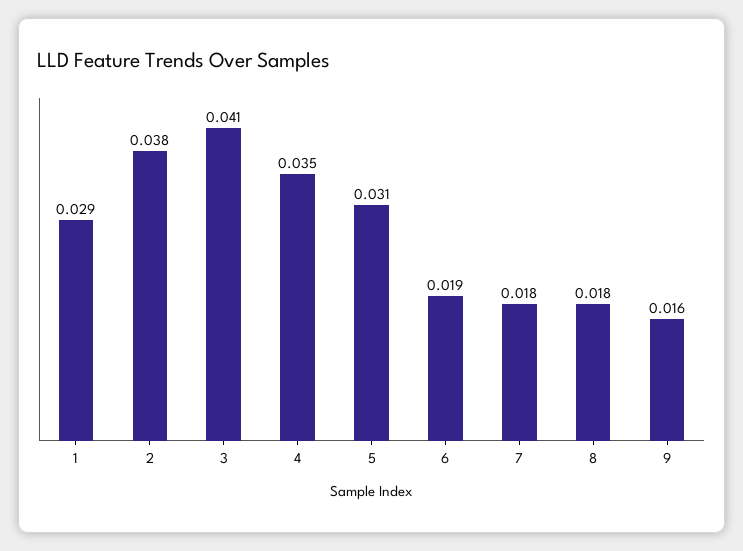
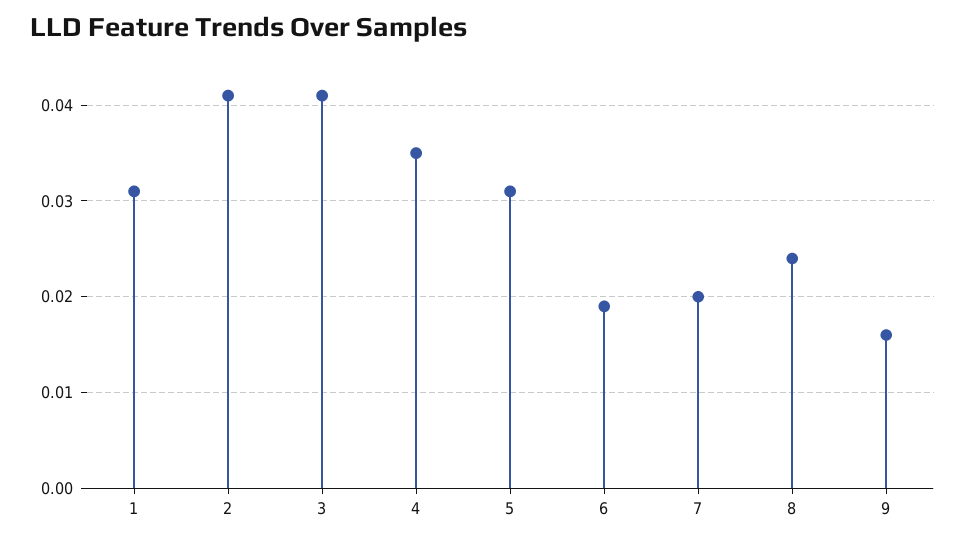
  {
-   "1": 0.029,
+   "1": 0.031,
-   "2": 0.038,
+   "2": 0.041,
    "3": 0.041,
    "4": 0.035,
    "5": 0.031,
    "6": 0.019,
-   "7": 0.018,
+   "7": 0.02,
-   "8": 0.018,
+   "8": 0.024,
    "9": 0.016
  }

